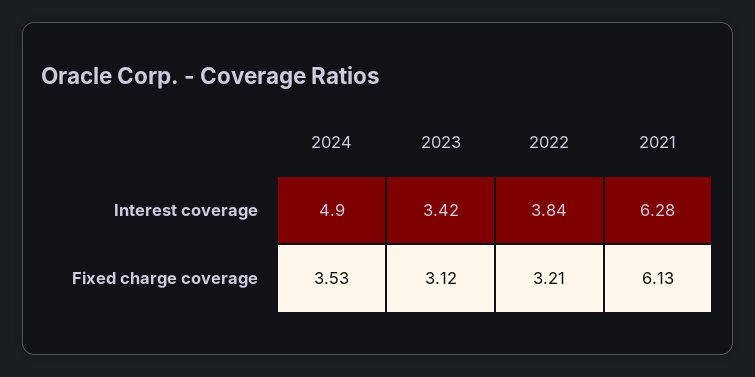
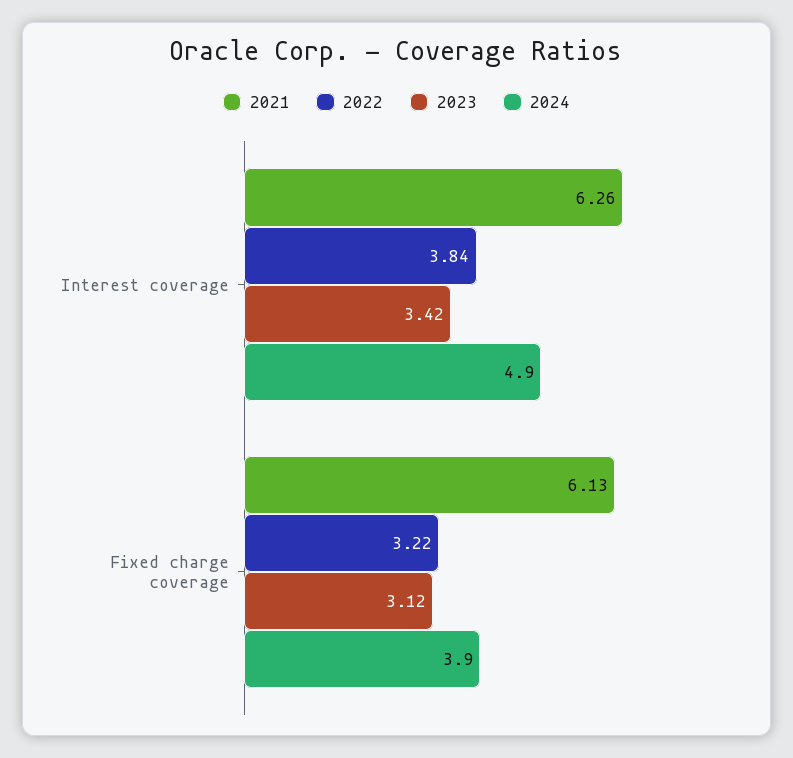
  {
    "2024": {
      "Interest coverage": 4.9,
-     "Fixed charge coverage": 3.53
+     "Fixed charge coverage": 3.9
    },
    "2023": {
      "Interest coverage": 3.42,
      "Fixed charge coverage": 3.12
    },
    "2022": {
      "Interest coverage": 3.84,
-     "Fixed charge coverage": 3.21
+     "Fixed charge coverage": 3.22
    },
    "2021": {
-     "Interest coverage": 6.28,
+     "Interest coverage": 6.26,
      "Fixed charge coverage": 6.13
    }
  }

